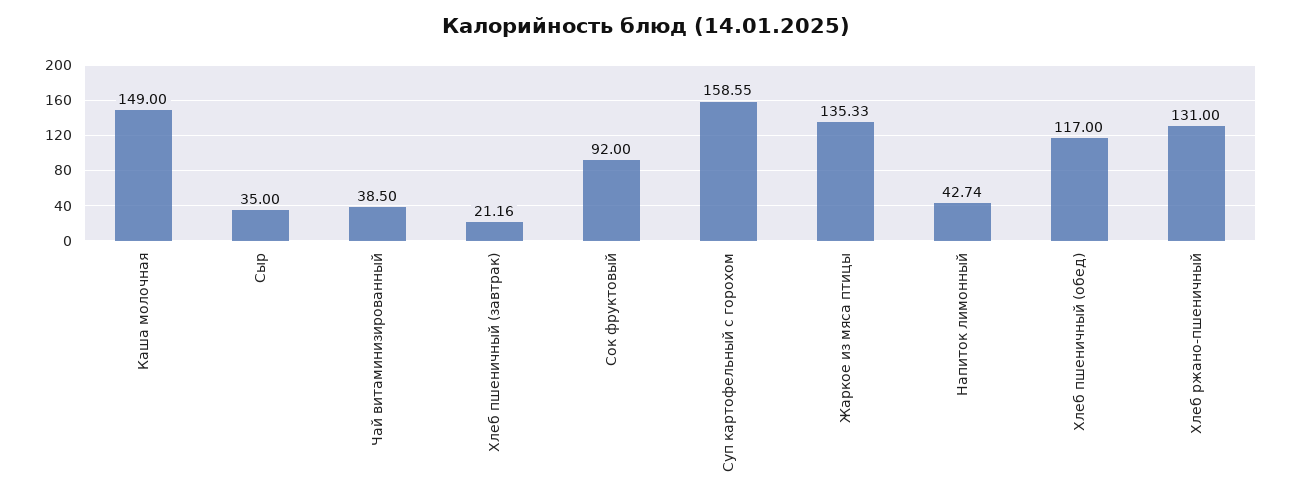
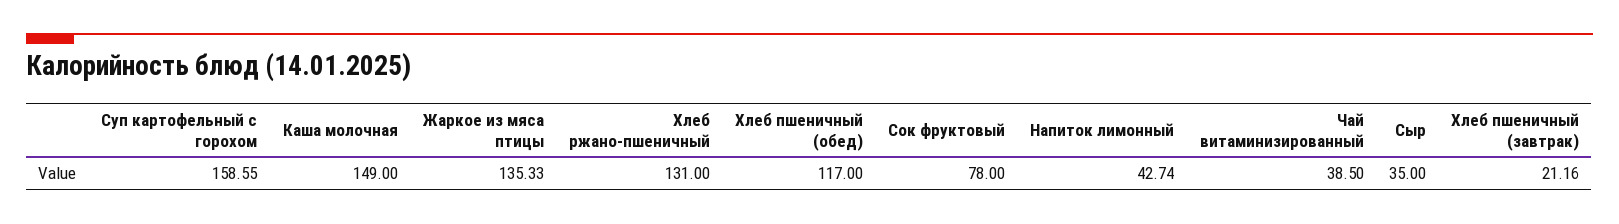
  {
    "Каша молочная": 149,
    "Сыр": 35,
    "Чай витаминизированный": 38.5,
    "Хлеб пшеничный (завтрак)": 21.16,
-   "Сок фруктовый": 92,
+   "Сок фруктовый": 78,
    "Суп картофельный с горохом": 158.55,
    "Жаркое из мяса птицы": 135.33,
    "Напиток лимонный": 42.74,
    "Хлеб пшеничный (обед)": 117,
    "Хлеб ржано-пшеничный": 131
  }

